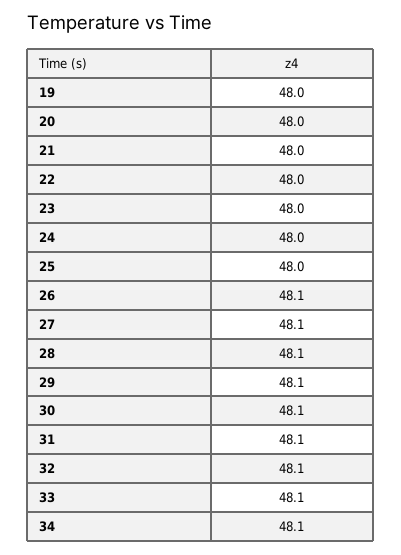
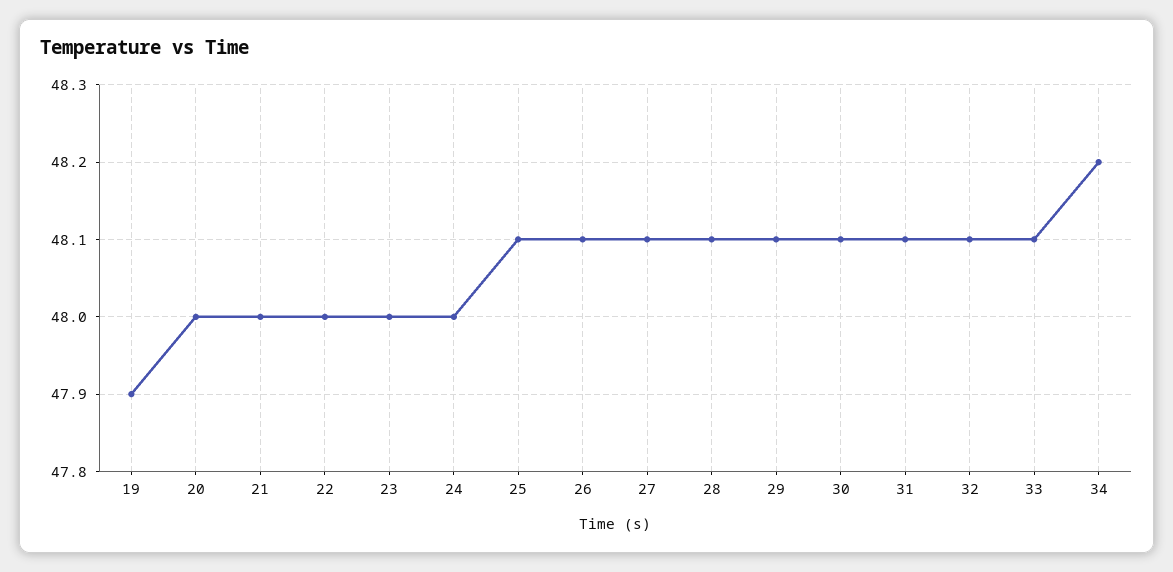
  {
-   "19": 48,
+   "19": 47.9,
    "20": 48,
    "21": 48,
    "22": 48,
    "23": 48,
    "24": 48,
-   "25": 48,
+   "25": 48.1,
    "26": 48.1,
    "27": 48.1,
    "28": 48.1,
    "29": 48.1,
    "30": 48.1,
    "31": 48.1,
    "32": 48.1,
    "33": 48.1,
-   "34": 48.1
+   "34": 48.2
  }

